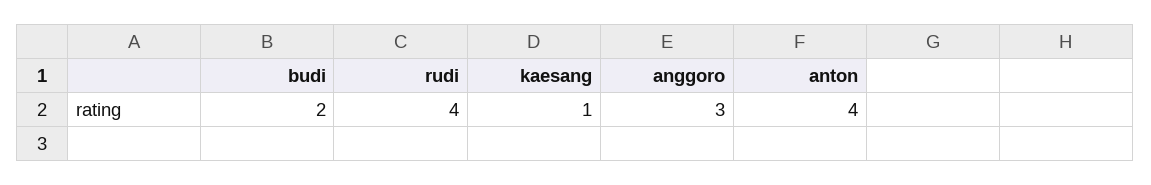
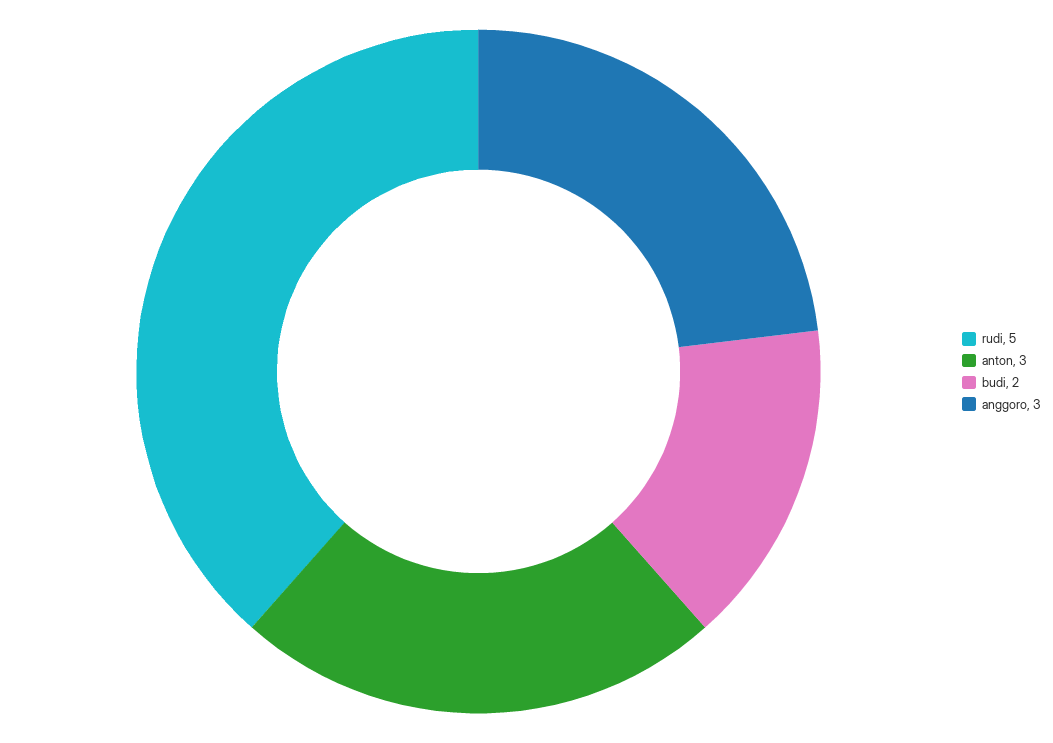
  {
    "budi": 2,
-   "rudi": 4,
+   "rudi": 5,
-   "kaesang": 1,
    "anggoro": 3,
-   "anton": 4
+   "anton": 3
  }

